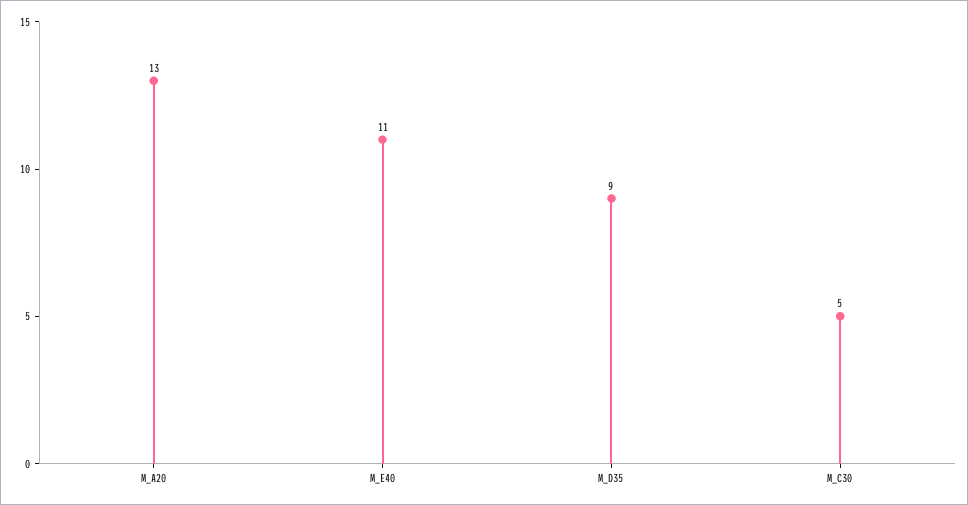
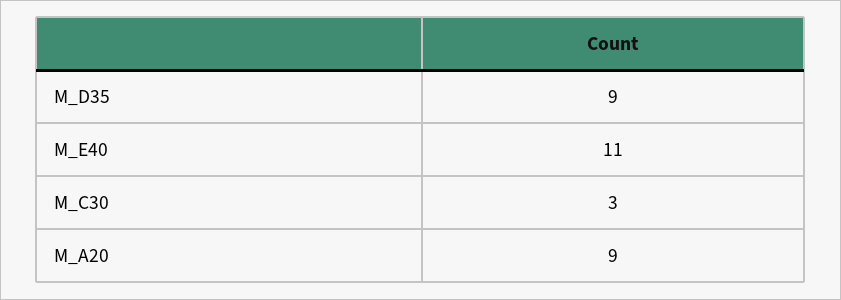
  {
-   "M_A20": 13,
+   "M_A20": 9,
    "M_E40": 11,
    "M_D35": 9,
-   "M_C30": 5
+   "M_C30": 3
  }

